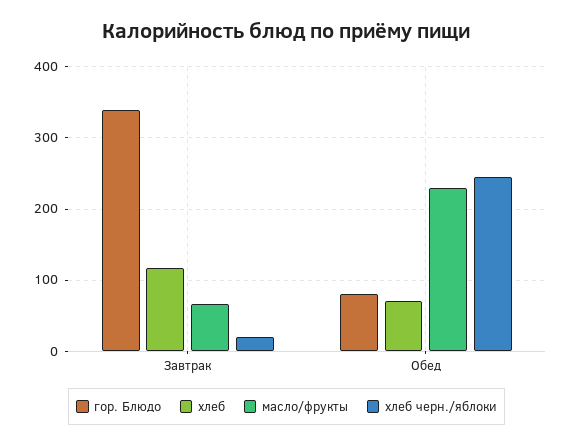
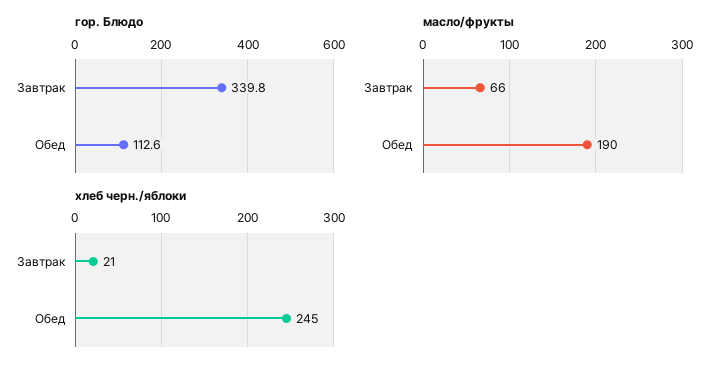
  {
    "гор. Блюдо": {
      "Завтрак": 339.8,
-     "Обед": 80
+     "Обед": 112.6
    },
-   "хлеб": {
-     "Завтрак": 120,
-     "Обед": 70
-   },
    "масло/фрукты": {
      "Завтрак": 66,
-     "Обед": 230
+     "Обед": 190
    },
    "хлеб черн./яблоки": {
      "Завтрак": 21,
      "Обед": 245
    }
  }

